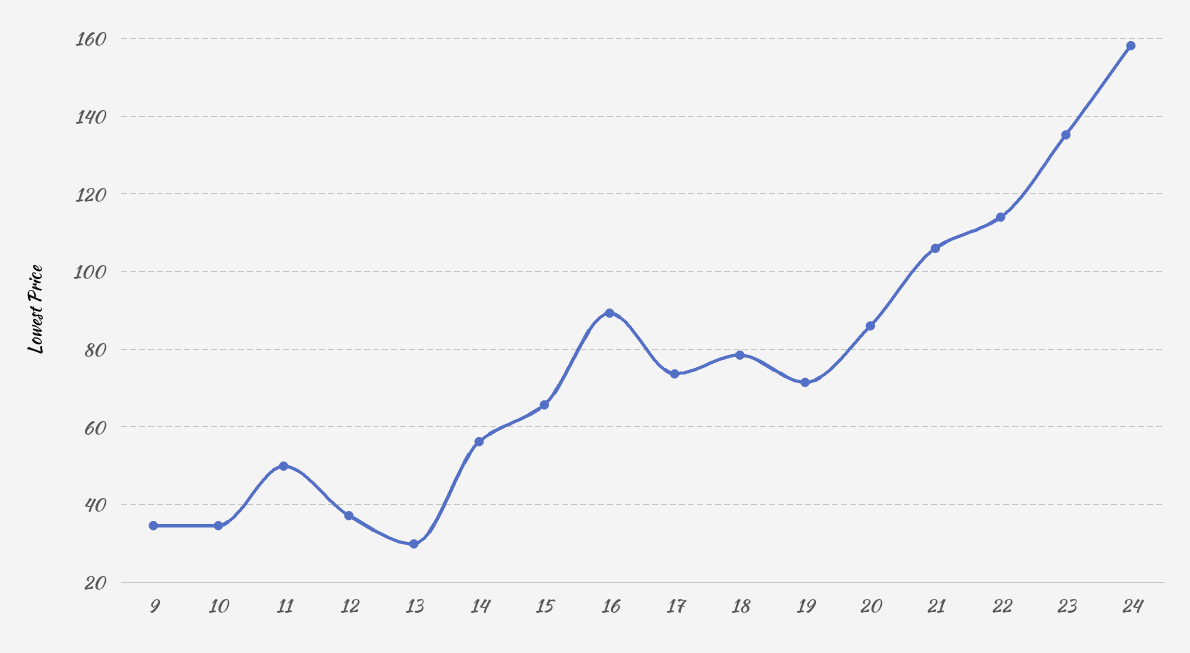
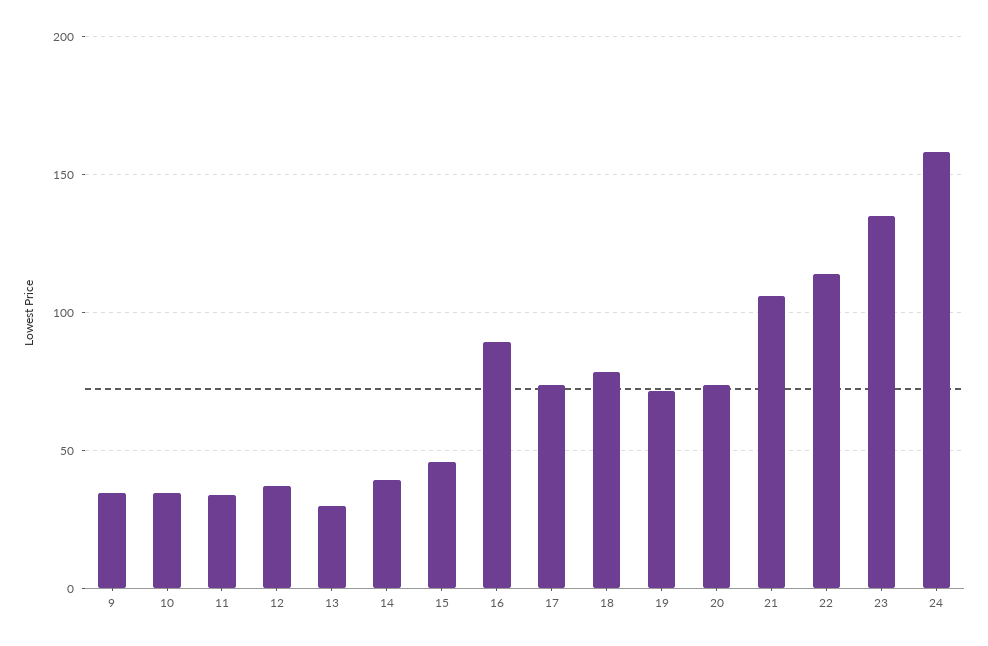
  {
    "9": 34,
    "10": 34,
-   "11": 50,
+   "11": 35,
    "12": 38,
    "13": 30,
-   "14": 56,
+   "14": 40,
-   "15": 66,
+   "15": 45,
    "16": 90,
    "17": 74,
    "18": 78,
    "19": 72,
-   "20": 86,
+   "20": 75,
    "21": 106,
    "22": 114,
    "23": 136,
    "24": 158
  }

